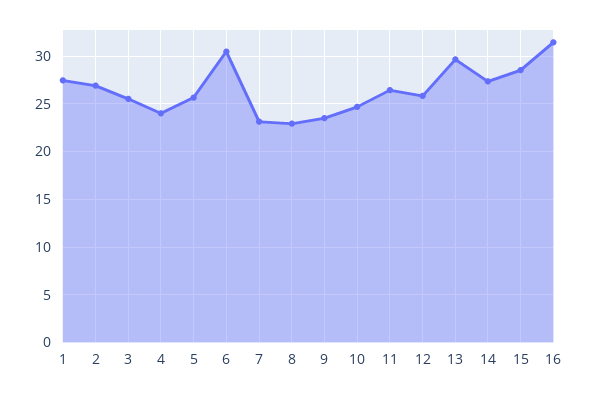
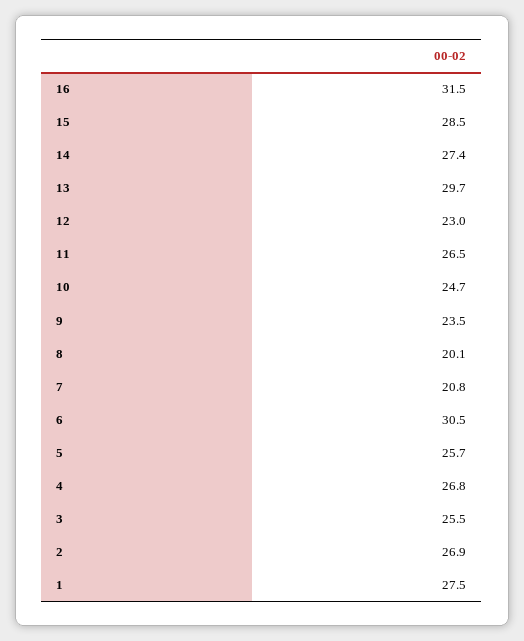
  {
    "1": 27.5,
    "2": 26.9,
    "3": 25.5,
-   "4": 24,
+   "4": 26.8,
    "5": 25.7,
    "6": 30.5,
-   "7": 23,
+   "7": 20.8,
-   "8": 23,
+   "8": 20.1,
    "9": 23.5,
    "10": 24.7,
    "11": 26.5,
-   "12": 26,
+   "12": 23,
    "13": 29.7,
    "14": 27.4,
    "15": 28.5,
    "16": 31.5
  }

